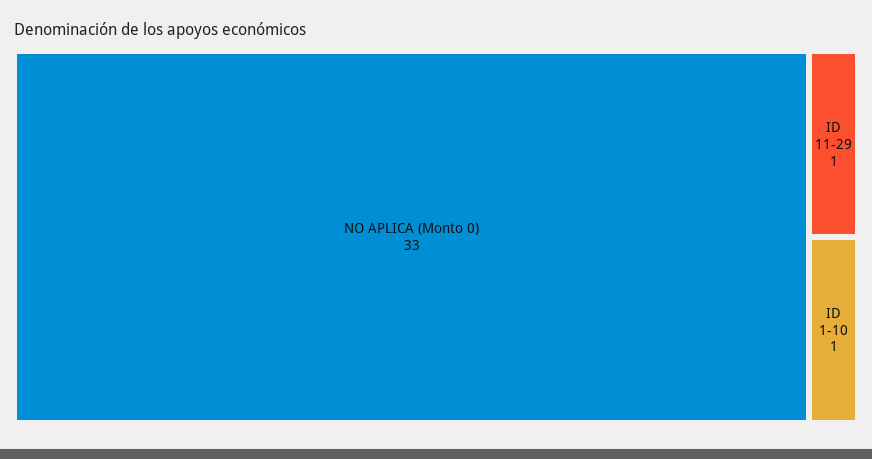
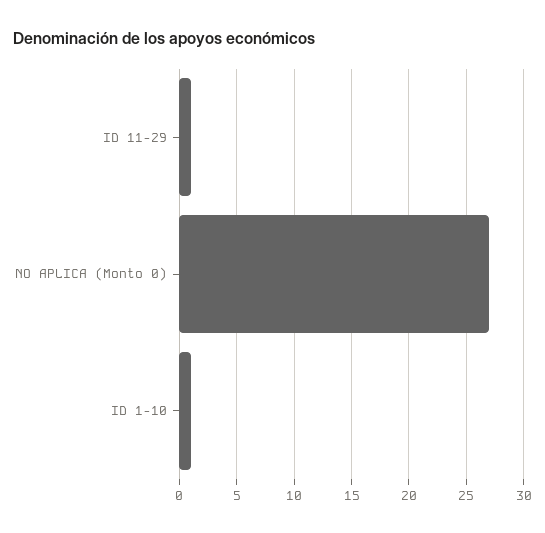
  {
-   "NO APLICA (Monto 0)": 33,
+   "NO APLICA (Monto 0)": 27,
    "ID 11-29": 1,
    "ID 1-10": 1
  }

